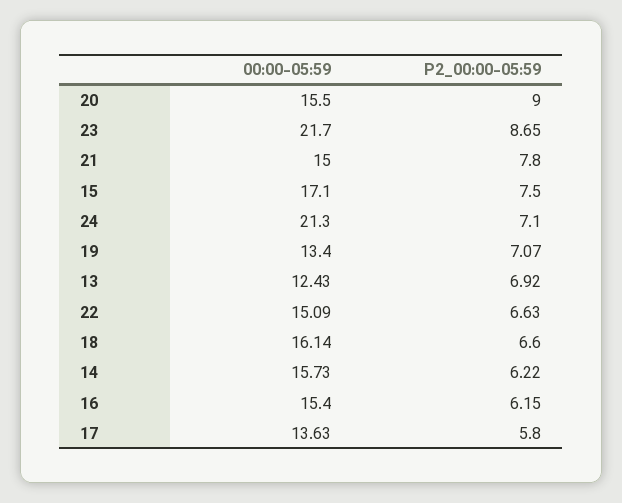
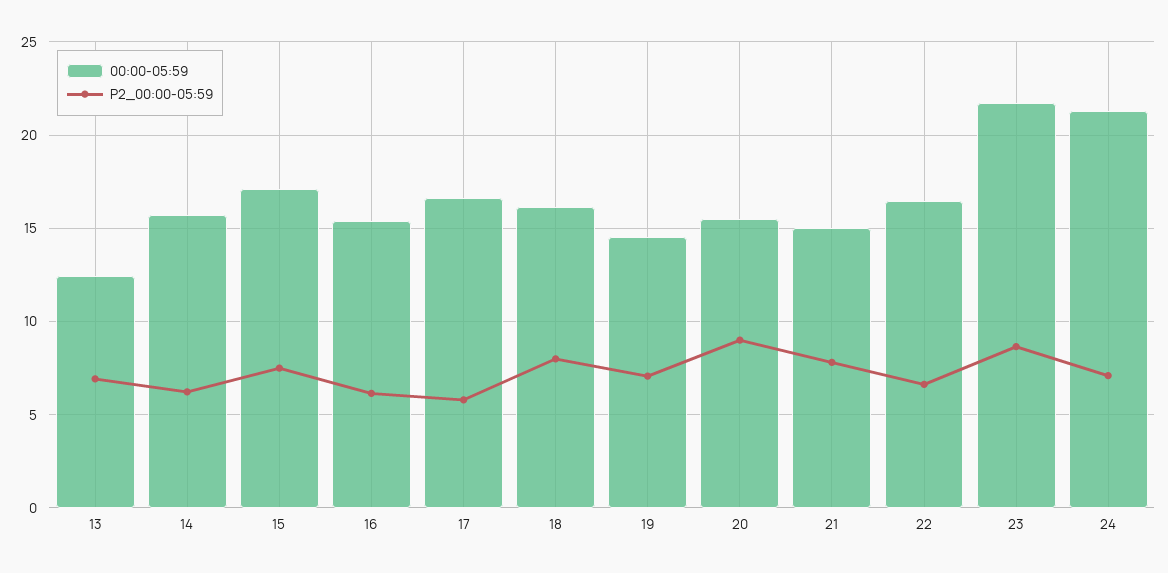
  {
    "00:00-05:59": {
      "20": 15.5,
      "23": 21.7,
      "21": 15,
      "15": 17.1,
      "24": 21.3,
-     "19": 13.4,
+     "19": 14.5,
      "13": 12.43,
-     "22": 15.09,
+     "22": 16.5,
      "18": 16.14,
      "14": 15.73,
      "16": 15.4,
-     "17": 13.63
+     "17": 16.5
    },
    "P2_00:00-05:59": {
      "20": 9,
      "23": 8.65,
      "21": 7.8,
      "15": 7.5,
      "24": 7.1,
      "19": 7.07,
      "13": 6.92,
      "22": 6.63,
-     "18": 6.6,
+     "18": 8,
      "14": 6.22,
      "16": 6.15,
      "17": 5.8
    }
  }

